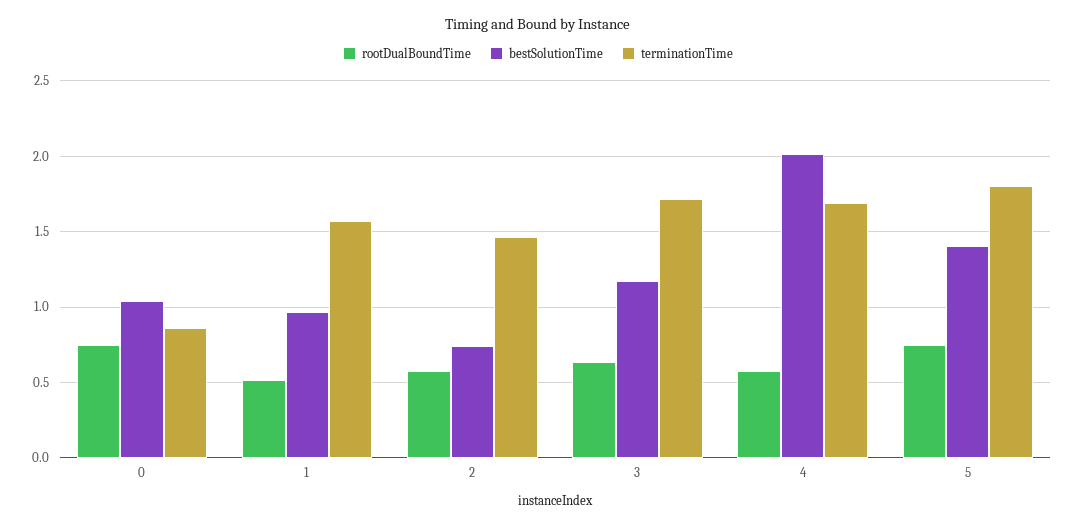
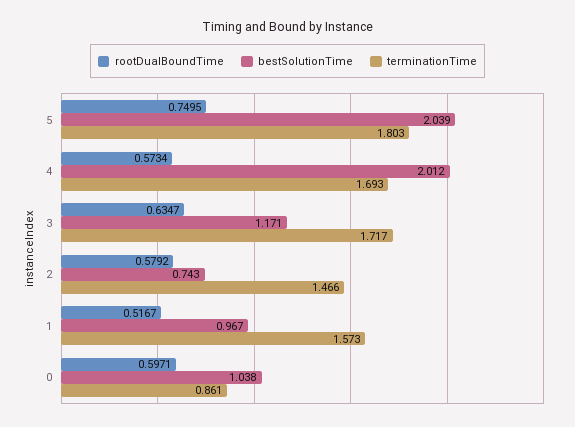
  {
    "rootDualBoundTime": {
-     "0": 0.75,
+     "0": 0.5971,
      "1": 0.5167,
      "2": 0.5792,
      "3": 0.6347,
      "4": 0.5734,
      "5": 0.7495
    },
    "bestSolutionTime": {
      "0": 1.038,
      "1": 0.967,
      "2": 0.743,
      "3": 1.171,
      "4": 2.012,
-     "5": 1.4
+     "5": 2.039
    },
    "terminationTime": {
      "0": 0.861,
      "1": 1.573,
      "2": 1.466,
      "3": 1.717,
      "4": 1.693,
      "5": 1.803
    }
  }

